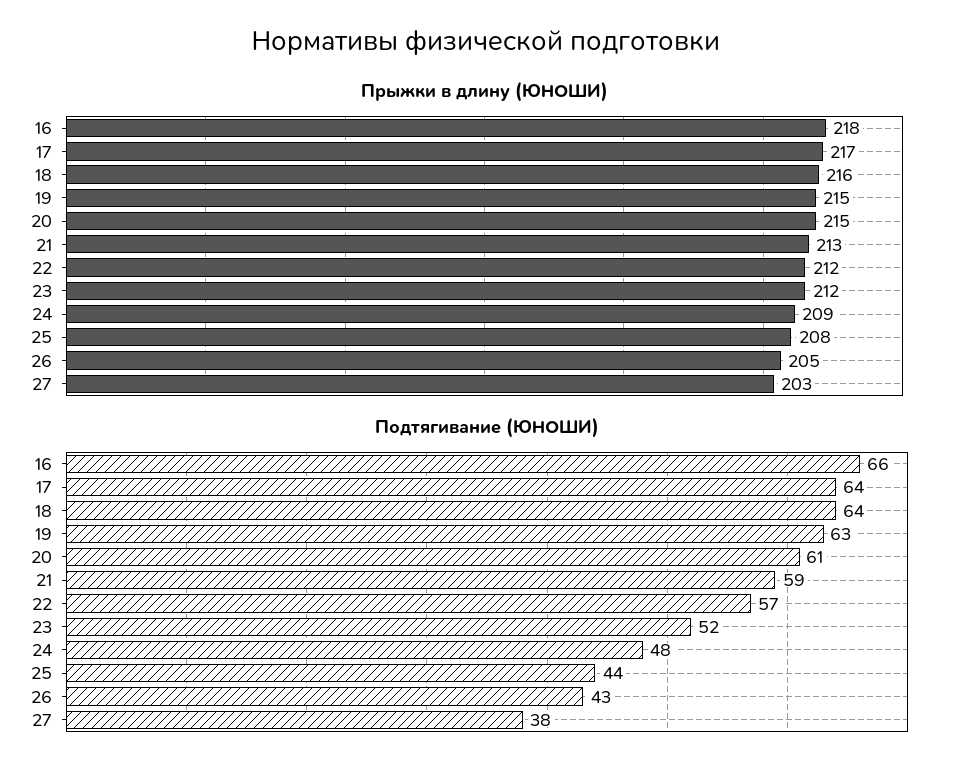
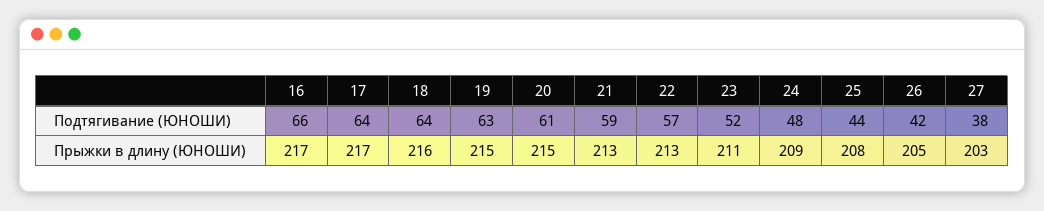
  {
    "Прыжки в длину (ЮНОШИ)": {
-     "16": 218,
+     "16": 217,
      "17": 217,
      "18": 216,
      "19": 215,
      "20": 215,
      "21": 213,
-     "22": 212,
+     "22": 213,
-     "23": 212,
+     "23": 211,
      "24": 209,
      "25": 208,
      "26": 205,
      "27": 203
    },
    "Подтягивание (ЮНОШИ)": {
      "16": 66,
      "17": 64,
      "18": 64,
      "19": 63,
      "20": 61,
      "21": 59,
      "22": 57,
      "23": 52,
      "24": 48,
      "25": 44,
-     "26": 43,
+     "26": 42,
      "27": 38
    }
  }

